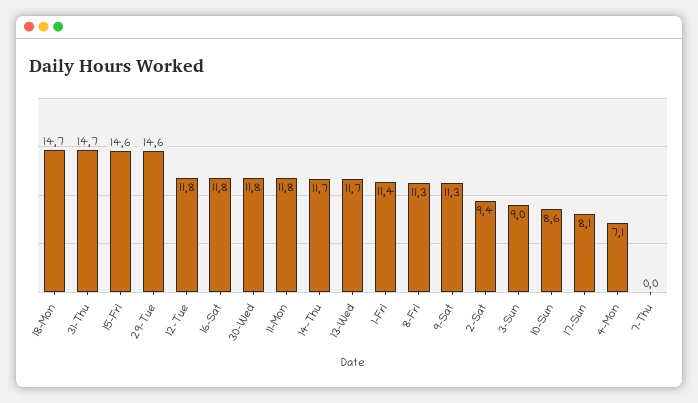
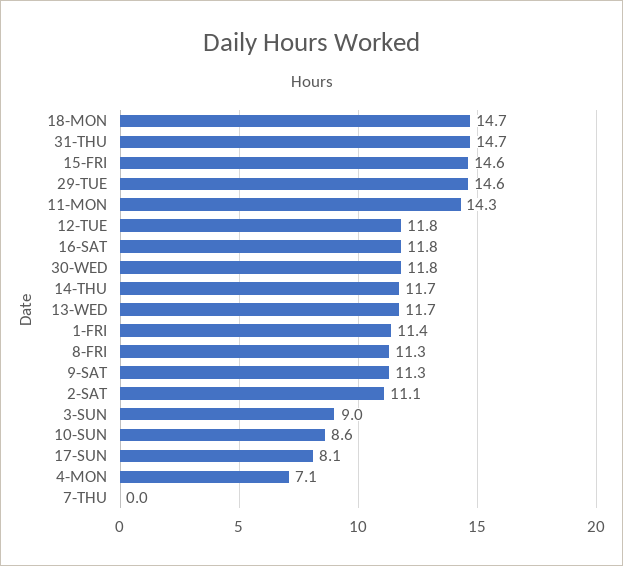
  {
    "18-Mon": 14.7,
    "31-Thu": 14.7,
    "15-Fri": 14.6,
    "29-Tue": 14.6,
    "12-Tue": 11.8,
    "16-Sat": 11.8,
    "30-Wed": 11.8,
-   "11-Mon": 11.8,
+   "11-Mon": 14.3,
    "14-Thu": 11.7,
    "13-Wed": 11.7,
    "1-Fri": 11.4,
    "8-Fri": 11.3,
    "9-Sat": 11.3,
-   "2-Sat": 9.4,
+   "2-Sat": 11.1,
    "3-Sun": 9,
    "10-Sun": 8.6,
    "17-Sun": 8.1,
    "4-Mon": 7.1,
    "7-Thu": 0
  }

